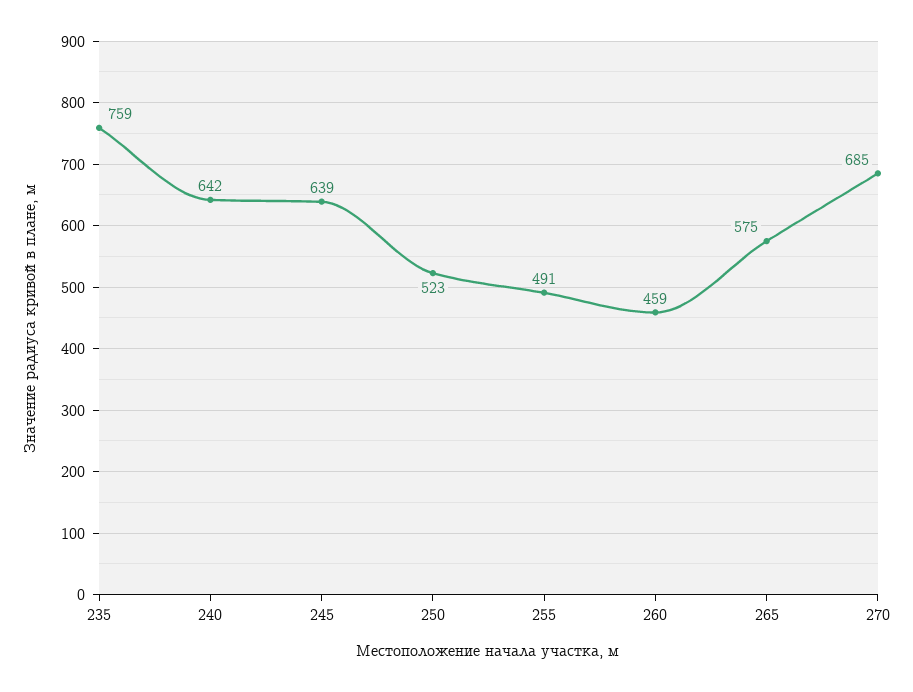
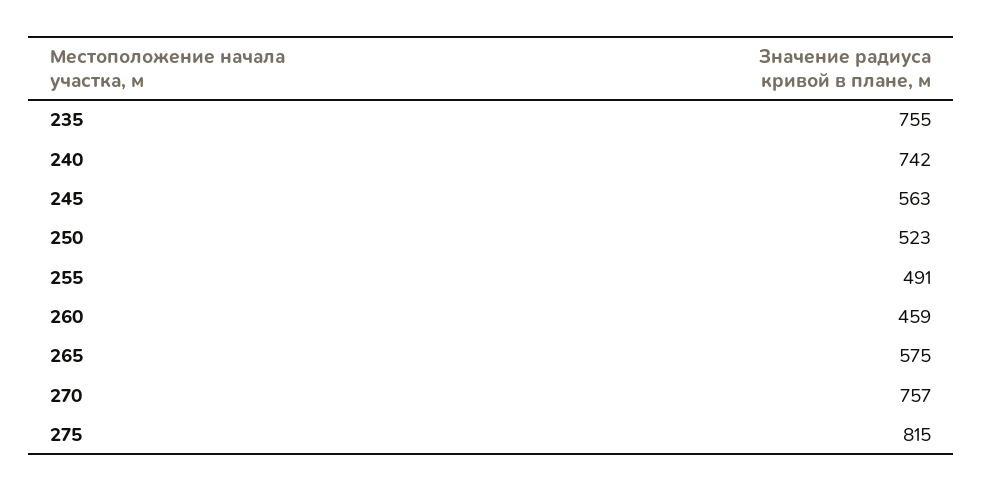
  {
-   "235": 759,
+   "235": 755,
-   "240": 642,
+   "240": 742,
-   "245": 639,
+   "245": 563,
    "250": 523,
    "255": 491,
    "260": 459,
    "265": 575,
-   "270": 685
+   "270": 757,
+   "275": 815
  }

